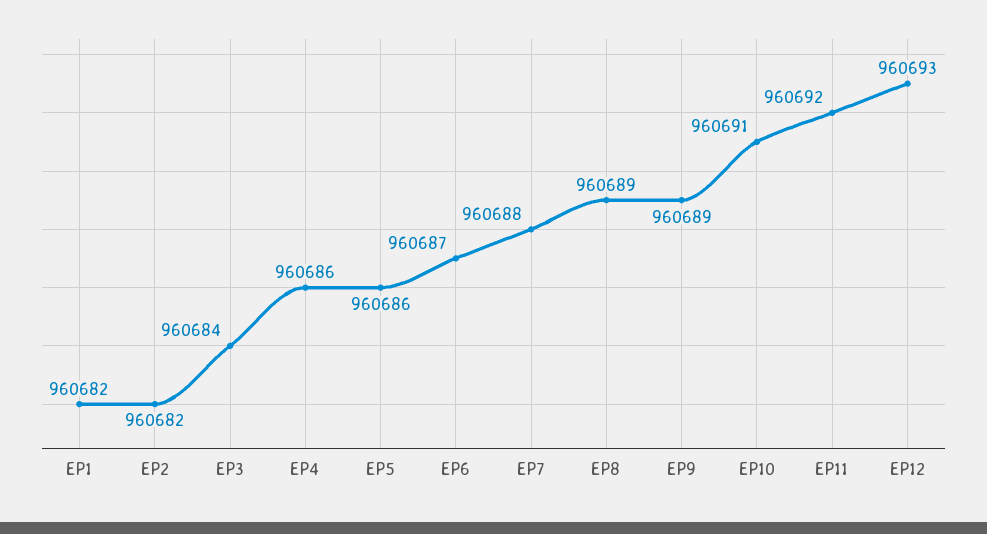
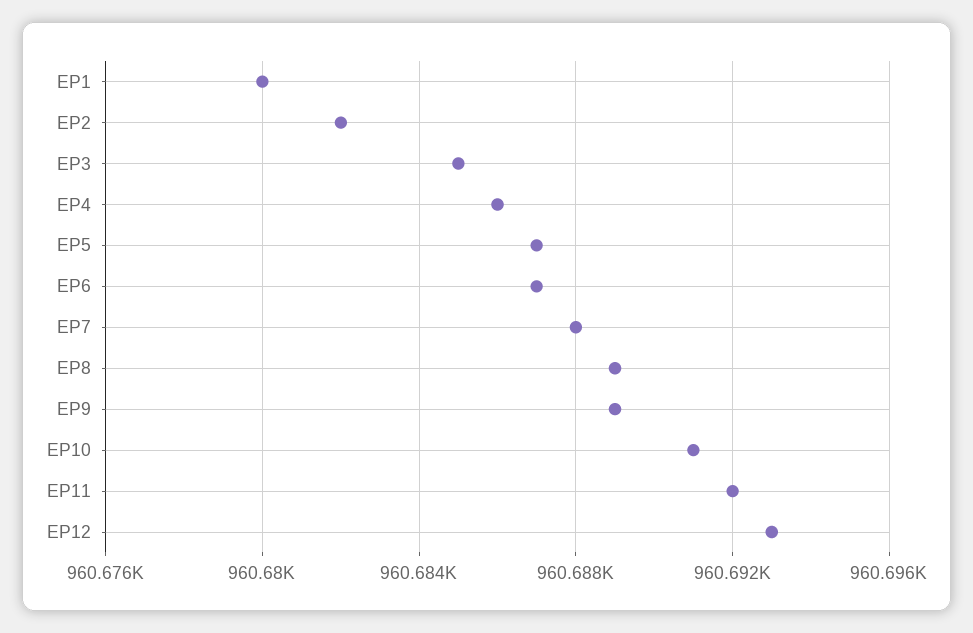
  {
-   "EP1": 960682,
+   "EP1": 960680,
    "EP2": 960682,
-   "EP3": 960684,
+   "EP3": 960685,
    "EP4": 960686,
-   "EP5": 960686,
+   "EP5": 960687,
    "EP6": 960687,
    "EP7": 960688,
    "EP8": 960689,
    "EP9": 960689,
    "EP10": 960691,
    "EP11": 960692,
    "EP12": 960693
  }

